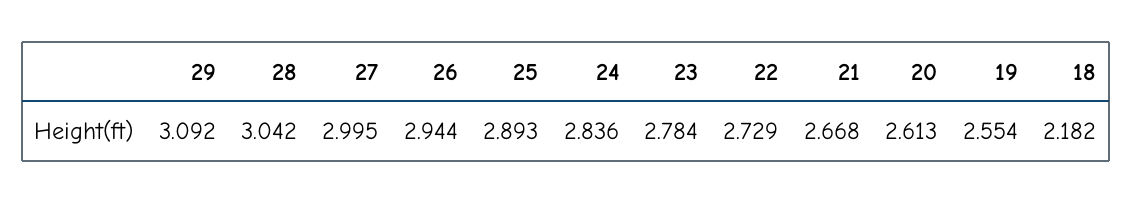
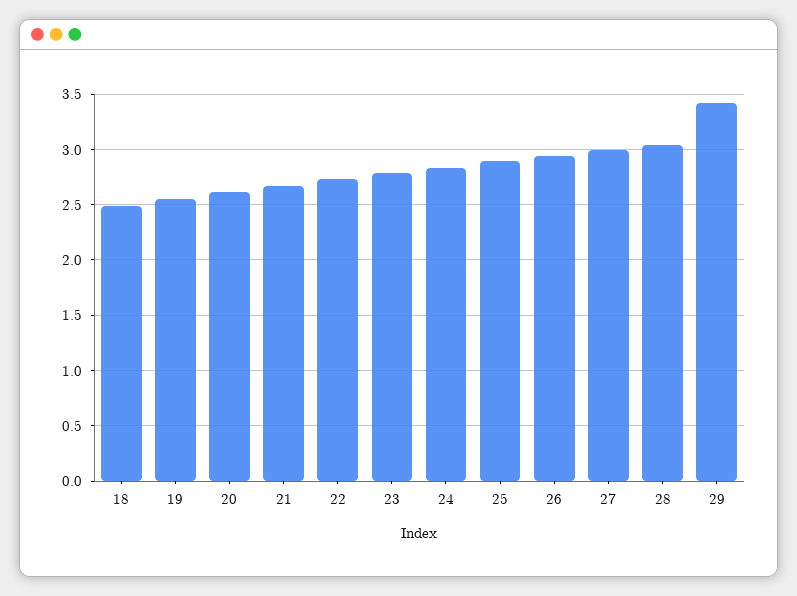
  {
-   "29": 3.092,
+   "29": 3.4,
    "28": 3.042,
    "27": 2.995,
    "26": 2.944,
    "25": 2.893,
    "24": 2.836,
    "23": 2.784,
    "22": 2.729,
    "21": 2.668,
    "20": 2.613,
    "19": 2.554,
-   "18": 2.182
+   "18": 2.5
  }

